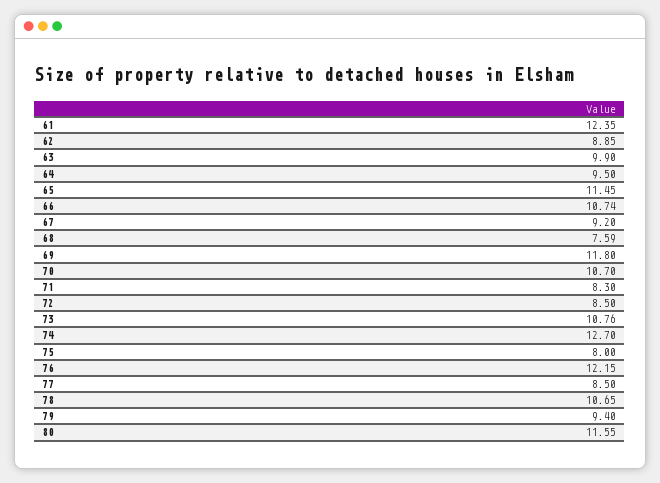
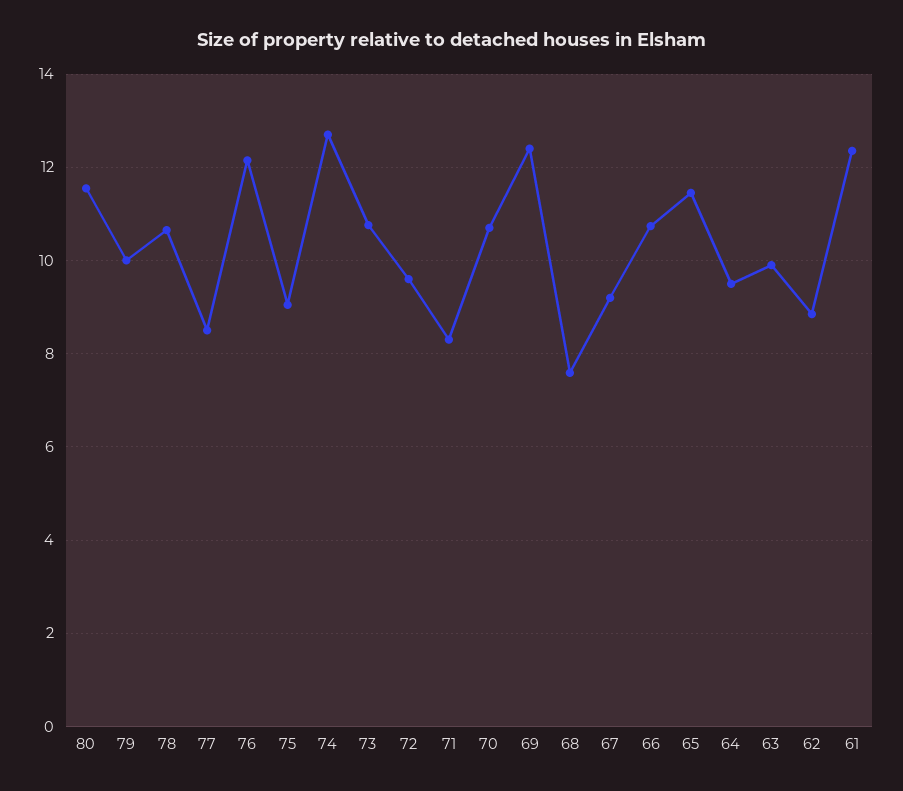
  {
    "61": 12.35,
    "62": 8.85,
    "63": 9.9,
    "64": 9.5,
    "65": 11.45,
    "66": 10.74,
    "67": 9.2,
    "68": 7.59,
-   "69": 11.8,
+   "69": 12.4,
    "70": 10.7,
    "71": 8.3,
-   "72": 8.5,
+   "72": 9.6,
    "73": 10.76,
    "74": 12.7,
-   "75": 8,
+   "75": 9,
    "76": 12.15,
    "77": 8.5,
    "78": 10.65,
-   "79": 9.4,
+   "79": 10,
    "80": 11.55
  }

